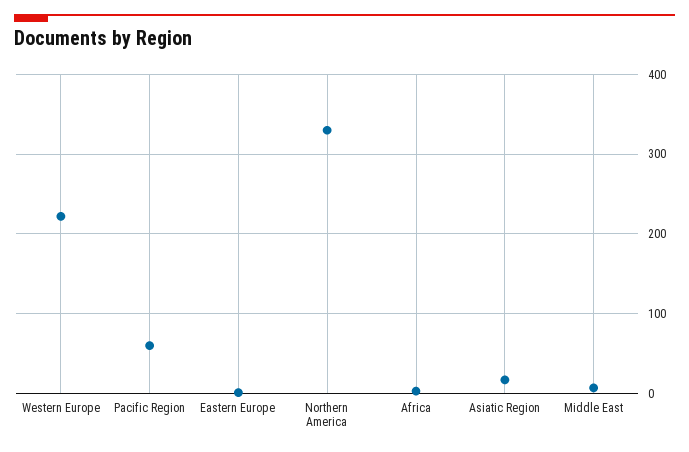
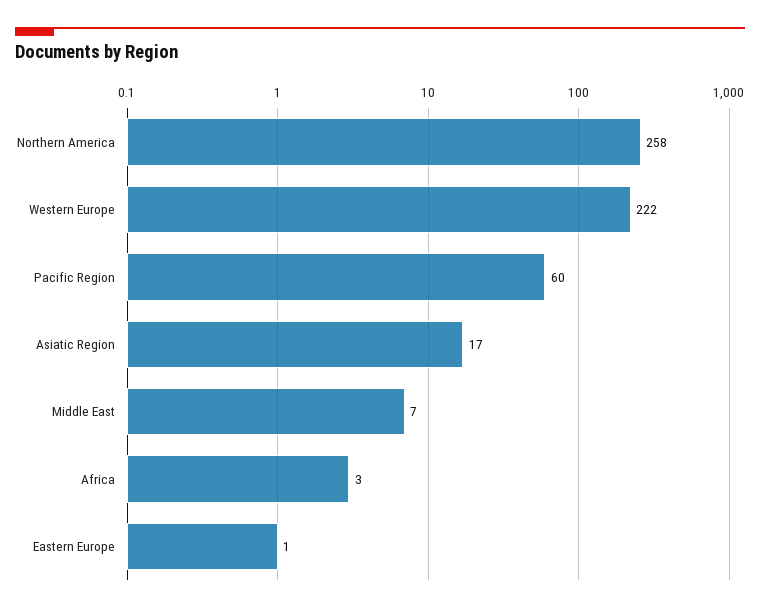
  {
    "Western Europe": 222,
    "Pacific Region": 60,
    "Eastern Europe": 1,
-   "Northern America": 330,
+   "Northern America": 258,
    "Africa": 3,
    "Asiatic Region": 17,
    "Middle East": 7
  }

